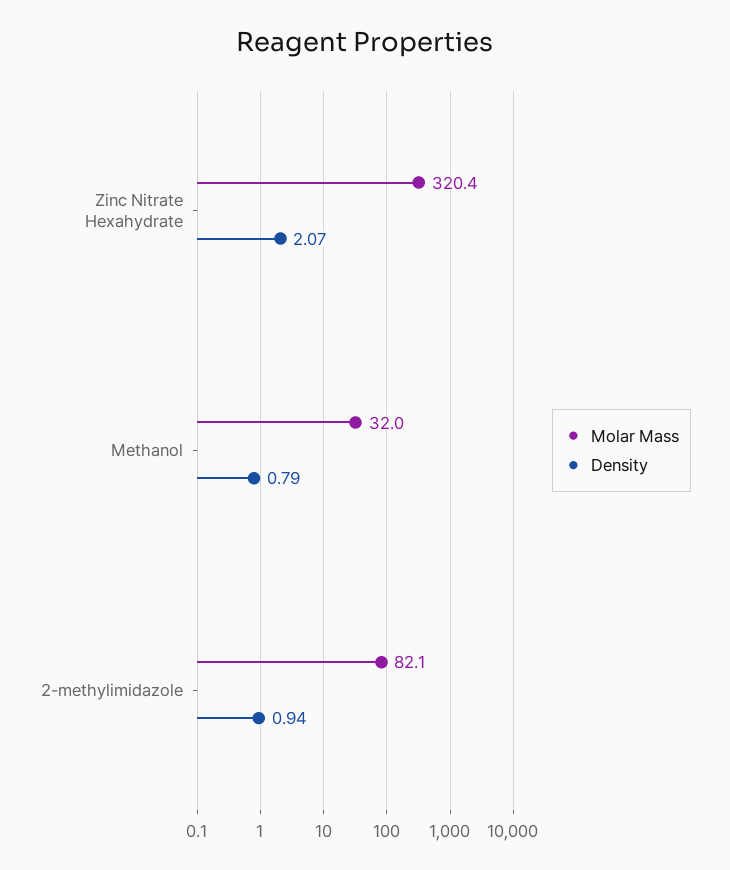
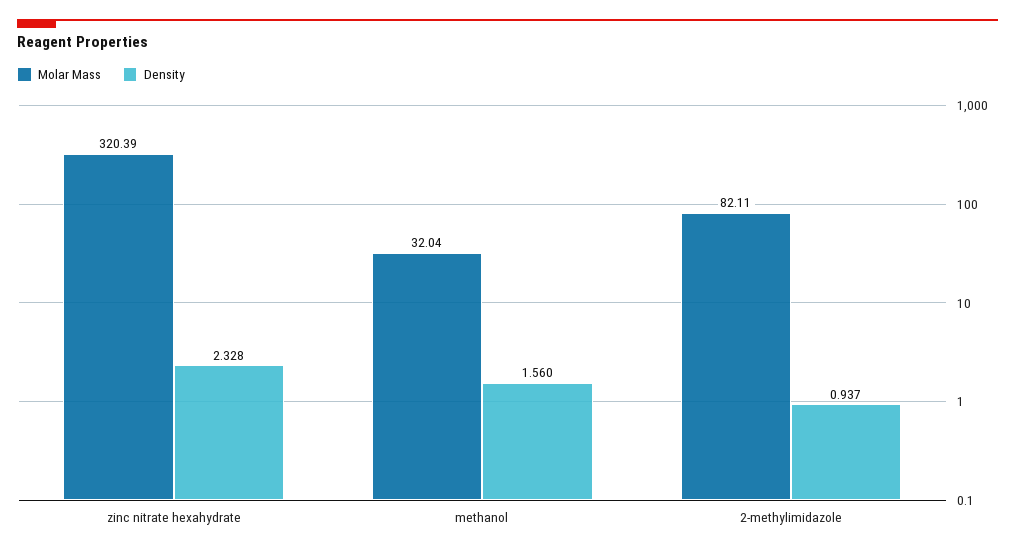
  {
    "Molar Mass": {
      "Zinc Nitrate Hexahydrate": 320.39,
      "Methanol": 32.04,
      "2-methylimidazole": 82.11
    },
    "Density": {
-     "Zinc Nitrate Hexahydrate": 2.07,
+     "Zinc Nitrate Hexahydrate": 2.328,
-     "Methanol": 0.79,
+     "Methanol": 1.56,
      "2-methylimidazole": 0.937
    }
  }

